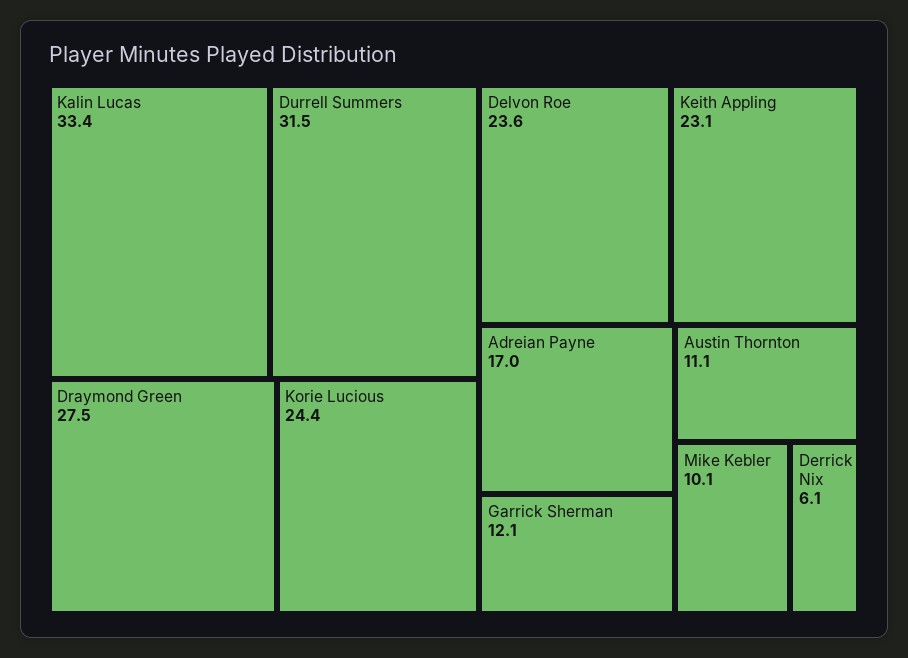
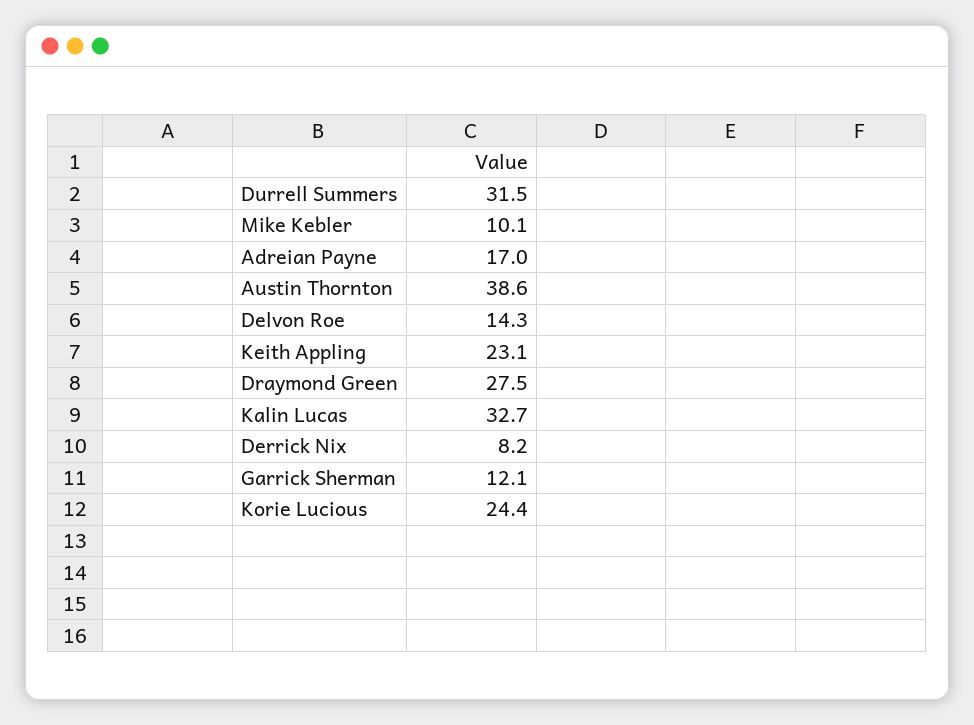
  {
-   "Kalin Lucas": 33.4,
+   "Kalin Lucas": 32.7,
    "Durrell Summers": 31.5,
    "Draymond Green": 27.5,
    "Korie Lucious": 24.4,
-   "Delvon Roe": 23.6,
+   "Delvon Roe": 14.3,
    "Keith Appling": 23.1,
    "Adreian Payne": 17,
    "Garrick Sherman": 12.1,
-   "Austin Thornton": 11.1,
+   "Austin Thornton": 38.6,
    "Mike Kebler": 10.1,
-   "Derrick Nix": 6.1
+   "Derrick Nix": 8.2
  }

